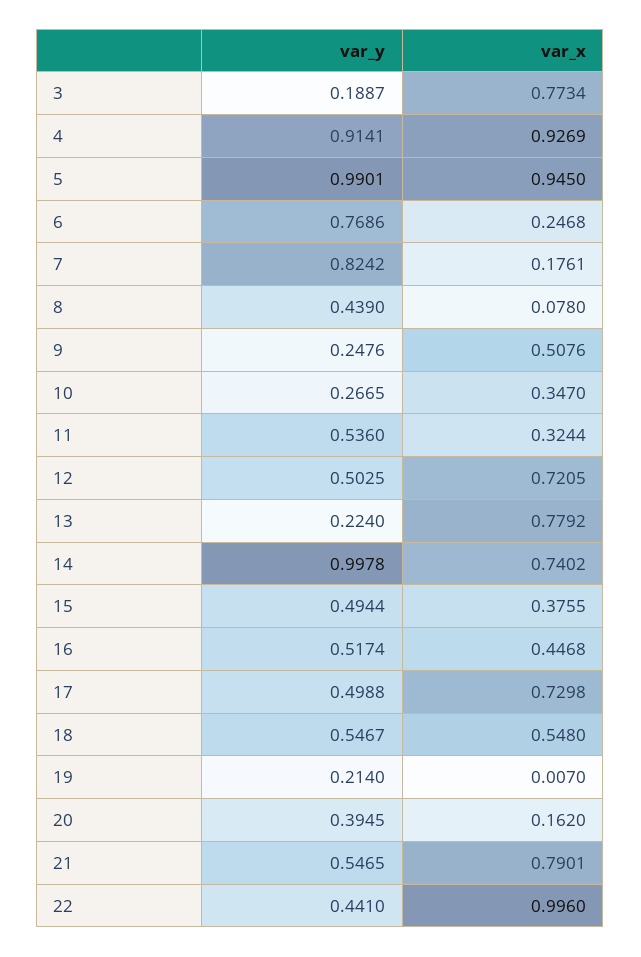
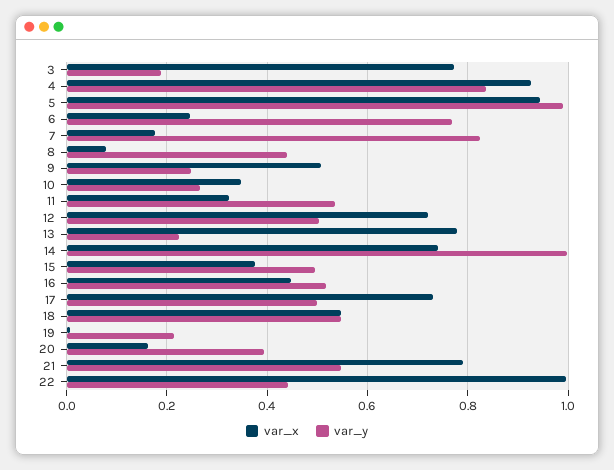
  {
    "var_y": {
      "3": 0.1887,
-     "4": 0.9141,
+     "4": 0.84,
      "5": 0.9901,
      "6": 0.7686,
      "7": 0.8242,
      "8": 0.439,
      "9": 0.2476,
      "10": 0.2665,
      "11": 0.536,
      "12": 0.5025,
      "13": 0.224,
      "14": 0.9978,
      "15": 0.4944,
      "16": 0.5174,
      "17": 0.4988,
      "18": 0.5467,
      "19": 0.214,
      "20": 0.3945,
      "21": 0.5465,
      "22": 0.441
    },
    "var_x": {
      "3": 0.7734,
      "4": 0.9269,
      "5": 0.945,
      "6": 0.2468,
      "7": 0.1761,
      "8": 0.078,
      "9": 0.5076,
      "10": 0.347,
      "11": 0.3244,
      "12": 0.7205,
      "13": 0.7792,
      "14": 0.7402,
      "15": 0.3755,
      "16": 0.4468,
      "17": 0.7298,
      "18": 0.548,
      "19": 0.007,
      "20": 0.162,
      "21": 0.7901,
      "22": 0.996
    }
  }

